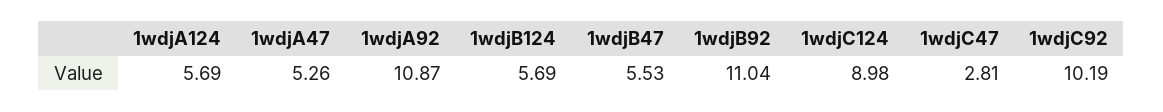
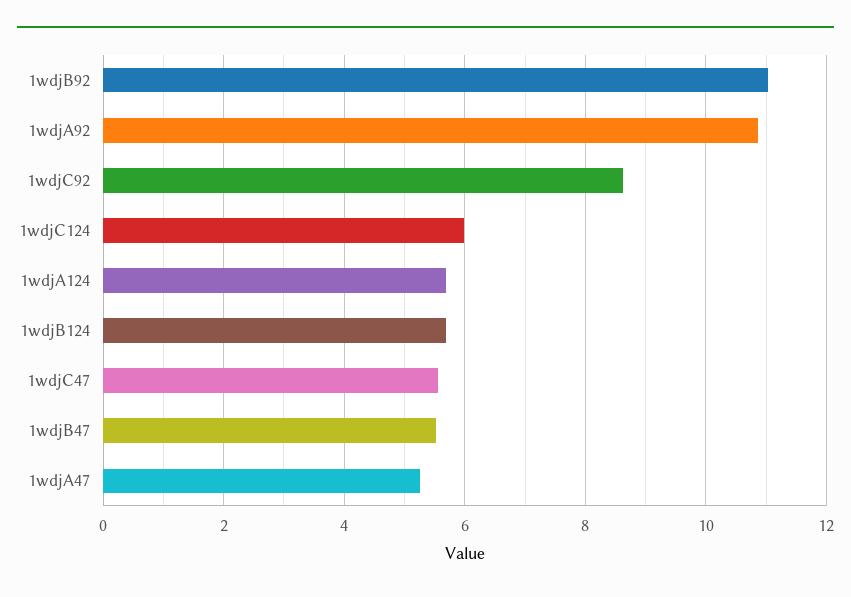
  {
    "1wdjA124": 5.69,
    "1wdjA47": 5.26,
    "1wdjA92": 10.87,
    "1wdjB124": 5.69,
    "1wdjB47": 5.53,
    "1wdjB92": 11.04,
-   "1wdjC124": 8.98,
+   "1wdjC124": 6,
-   "1wdjC47": 2.81,
+   "1wdjC47": 5.6,
-   "1wdjC92": 10.19
+   "1wdjC92": 8.6
  }

